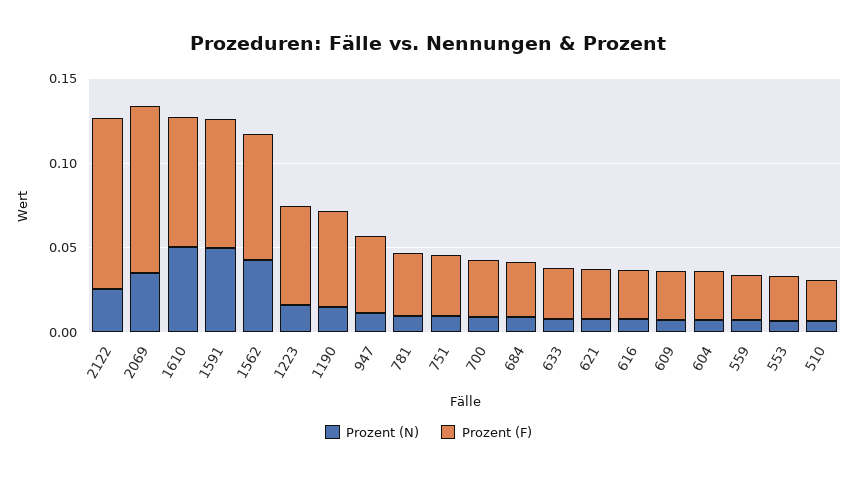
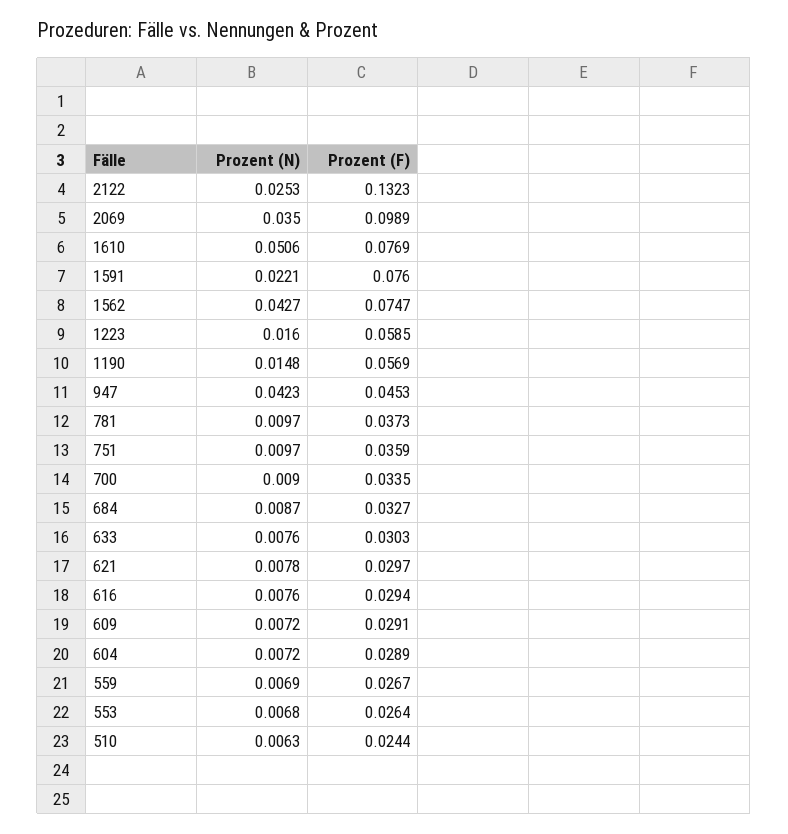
  {
    "Prozent (N)": {
      "2122": 0.0253,
      "2069": 0.035,
      "1610": 0.0506,
-     "1591": 0.05,
+     "1591": 0.0221,
      "1562": 0.0427,
      "1223": 0.016,
      "1190": 0.0148,
-     "947": 0.01,
+     "947": 0.0423,
      "781": 0.0097,
      "751": 0.0097,
      "700": 0.009,
      "684": 0.0087,
      "633": 0.0076,
      "621": 0.0078,
      "616": 0.0076,
      "609": 0.0072,
      "604": 0.0072,
      "559": 0.0069,
      "553": 0.0068,
      "510": 0.0063
    },
    "Prozent (F)": {
-     "2122": 0.1,
+     "2122": 0.1323,
      "2069": 0.0989,
      "1610": 0.0769,
      "1591": 0.076,
      "1562": 0.0747,
      "1223": 0.0585,
      "1190": 0.0569,
      "947": 0.0453,
      "781": 0.0373,
      "751": 0.0359,
      "700": 0.0335,
      "684": 0.0327,
      "633": 0.0303,
      "621": 0.0297,
      "616": 0.0294,
      "609": 0.0291,
      "604": 0.0289,
      "559": 0.0267,
      "553": 0.0264,
      "510": 0.0244
    }
  }

